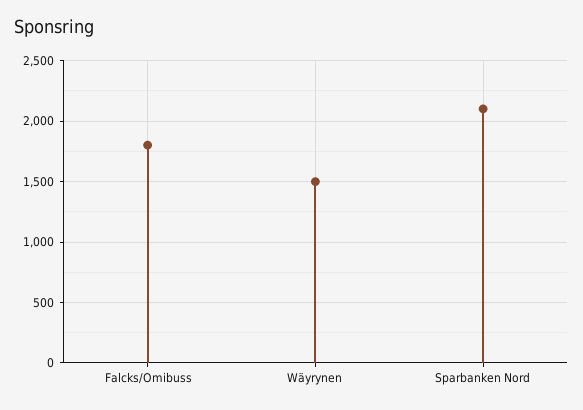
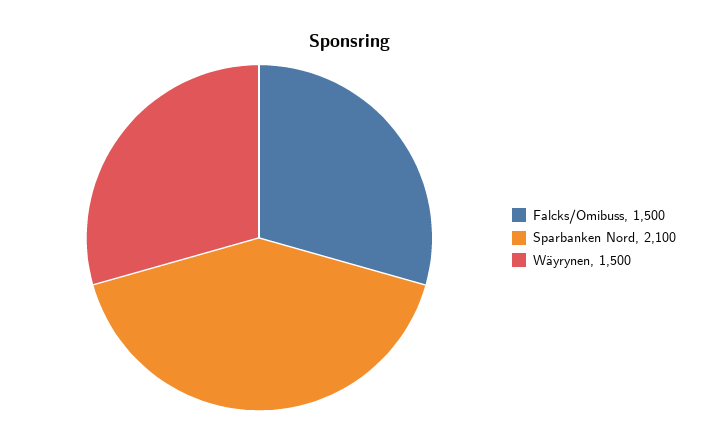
  {
-   "Falcks/Omibuss": 1800,
+   "Falcks/Omibuss": 1500,
    "Wäyrynen": 1500,
    "Sparbanken Nord": 2100
  }

